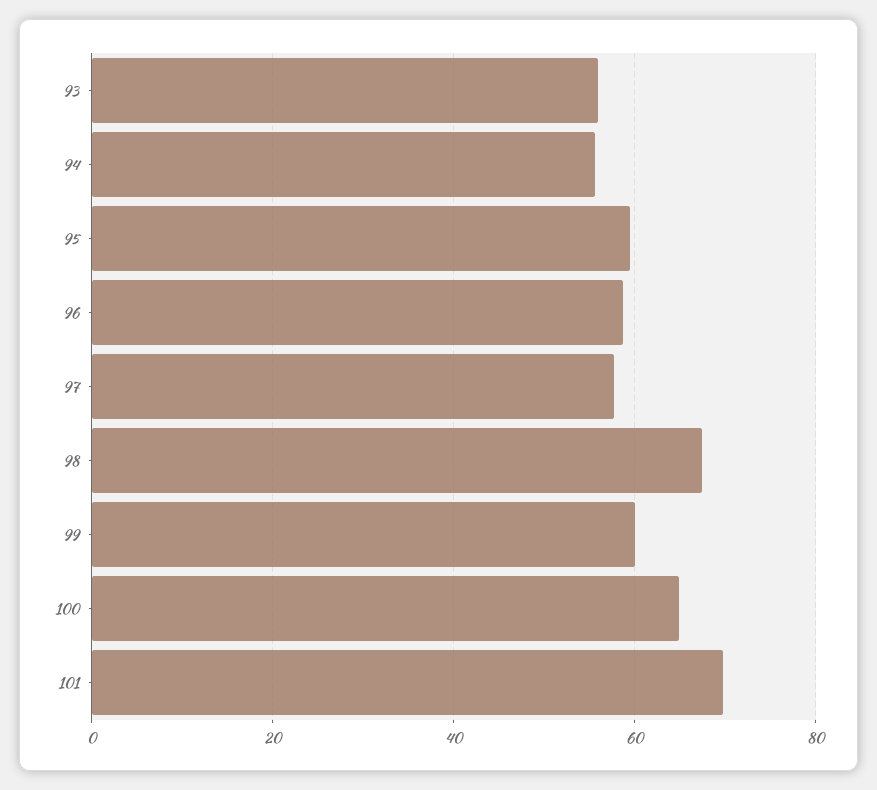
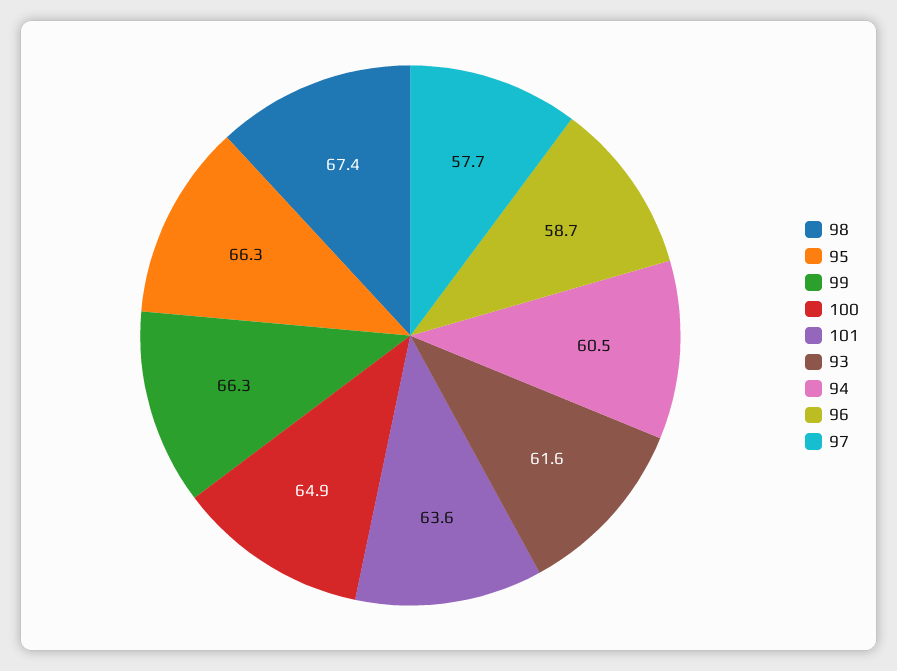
  {
-   "93": 56,
+   "93": 61.6,
-   "94": 56,
+   "94": 60.5,
-   "95": 60,
+   "95": 66.3,
    "96": 58.7,
    "97": 57.7,
    "98": 67.4,
-   "99": 60,
+   "99": 66.3,
    "100": 64.9,
-   "101": 70
+   "101": 63.6
  }

